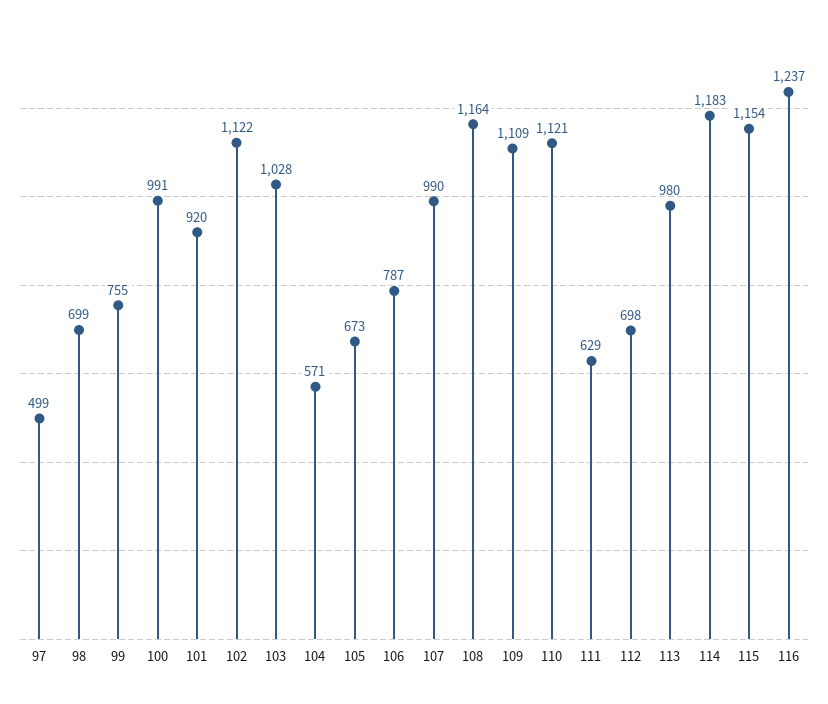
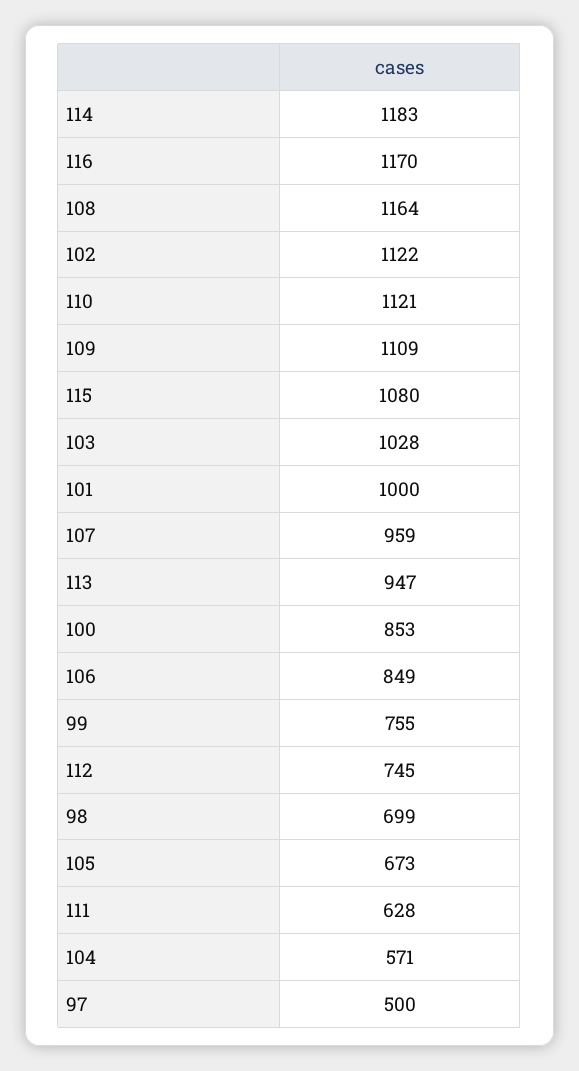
  {
-   "97": 499,
+   "97": 500,
    "98": 699,
    "99": 755,
-   "100": 991,
+   "100": 853,
-   "101": 920,
+   "101": 1000,
    "102": 1122,
    "103": 1028,
    "104": 571,
    "105": 673,
-   "106": 787,
+   "106": 849,
-   "107": 990,
+   "107": 959,
    "108": 1164,
    "109": 1109,
    "110": 1121,
-   "111": 629,
+   "111": 628,
-   "112": 698,
+   "112": 745,
-   "113": 980,
+   "113": 947,
    "114": 1183,
-   "115": 1154,
+   "115": 1080,
-   "116": 1237
+   "116": 1170
  }

